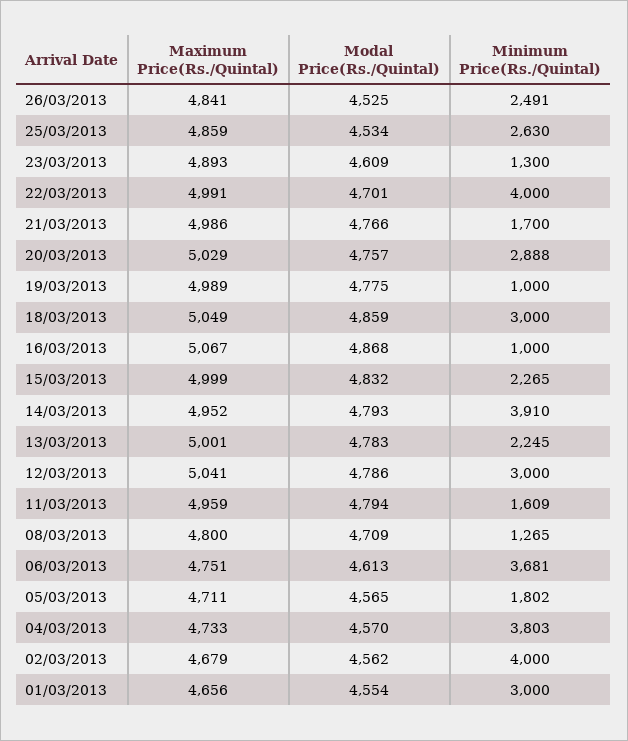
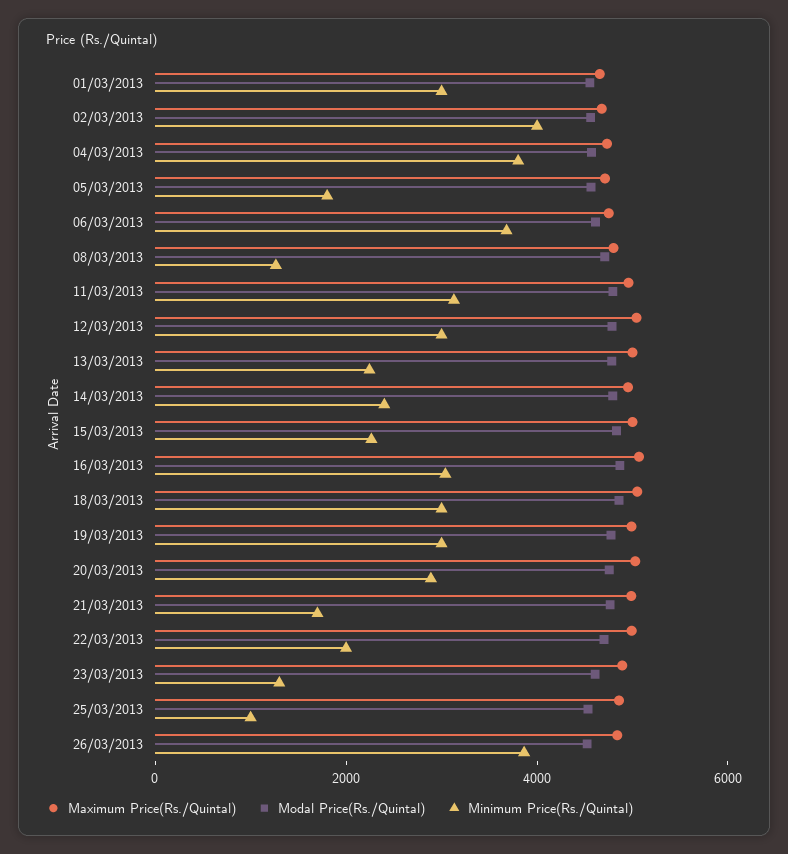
  {
    "Maximum Price(Rs./Quintal)": {
      "26/03/2013": 4841,
      "25/03/2013": 4859,
      "23/03/2013": 4893,
      "22/03/2013": 4991,
      "21/03/2013": 4986,
      "20/03/2013": 5029,
      "19/03/2013": 4989,
      "18/03/2013": 5049,
      "16/03/2013": 5067,
      "15/03/2013": 4999,
      "14/03/2013": 4952,
      "13/03/2013": 5001,
      "12/03/2013": 5041,
      "11/03/2013": 4959,
      "08/03/2013": 4800,
      "06/03/2013": 4751,
      "05/03/2013": 4711,
      "04/03/2013": 4733,
      "02/03/2013": 4679,
      "01/03/2013": 4656
    },
    "Modal Price(Rs./Quintal)": {
      "26/03/2013": 4525,
      "25/03/2013": 4534,
      "23/03/2013": 4609,
      "22/03/2013": 4701,
      "21/03/2013": 4766,
      "20/03/2013": 4757,
      "19/03/2013": 4775,
      "18/03/2013": 4859,
      "16/03/2013": 4868,
      "15/03/2013": 4832,
      "14/03/2013": 4793,
      "13/03/2013": 4783,
      "12/03/2013": 4786,
      "11/03/2013": 4794,
      "08/03/2013": 4709,
      "06/03/2013": 4613,
      "05/03/2013": 4565,
      "04/03/2013": 4570,
      "02/03/2013": 4562,
      "01/03/2013": 4554
    },
    "Minimum Price(Rs./Quintal)": {
-     "26/03/2013": 2491,
+     "26/03/2013": 4000,
-     "25/03/2013": 2630,
+     "25/03/2013": 1000,
      "23/03/2013": 1300,
-     "22/03/2013": 4000,
+     "22/03/2013": 2000,
      "21/03/2013": 1700,
      "20/03/2013": 2888,
-     "19/03/2013": 1000,
+     "19/03/2013": 3000,
      "18/03/2013": 3000,
-     "16/03/2013": 1000,
+     "16/03/2013": 3000,
      "15/03/2013": 2265,
-     "14/03/2013": 3910,
+     "14/03/2013": 2500,
      "13/03/2013": 2245,
      "12/03/2013": 3000,
-     "11/03/2013": 1609,
+     "11/03/2013": 3000,
      "08/03/2013": 1265,
      "06/03/2013": 3681,
      "05/03/2013": 1802,
      "04/03/2013": 3803,
      "02/03/2013": 4000,
      "01/03/2013": 3000
    }
  }

